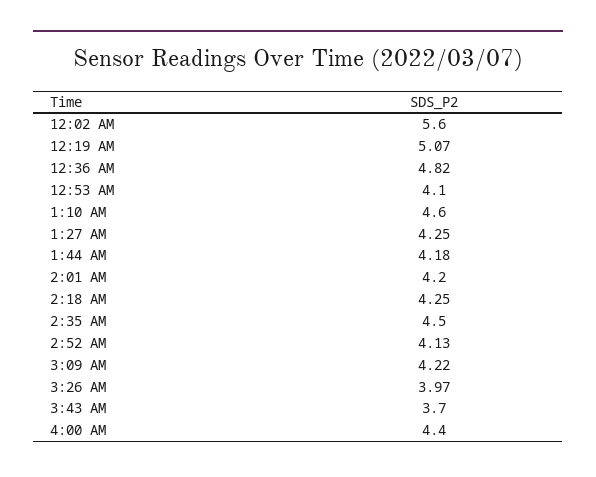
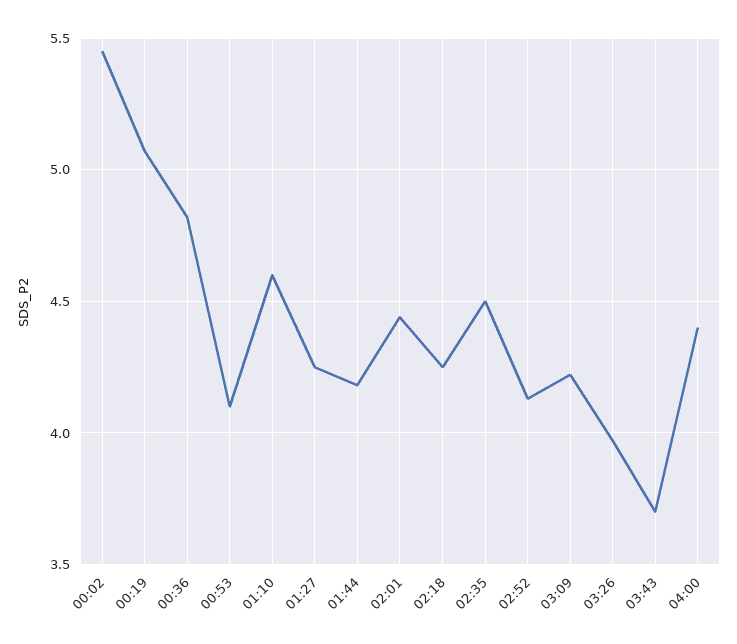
  {
-   "12:02 AM": 5.6,
+   "12:02 AM": 5.45,
    "12:19 AM": 5.07,
    "12:36 AM": 4.82,
    "12:53 AM": 4.1,
    "1:10 AM": 4.6,
    "1:27 AM": 4.25,
    "1:44 AM": 4.18,
-   "2:01 AM": 4.2,
+   "2:01 AM": 4.45,
    "2:18 AM": 4.25,
    "2:35 AM": 4.5,
    "2:52 AM": 4.13,
    "3:09 AM": 4.22,
    "3:26 AM": 3.97,
    "3:43 AM": 3.7,
    "4:00 AM": 4.4
  }

